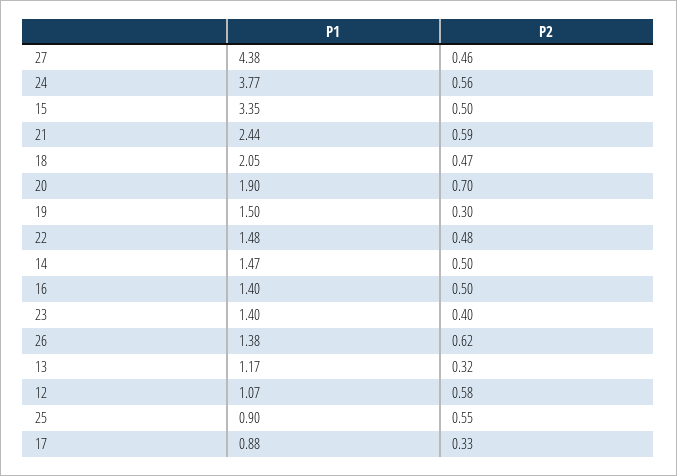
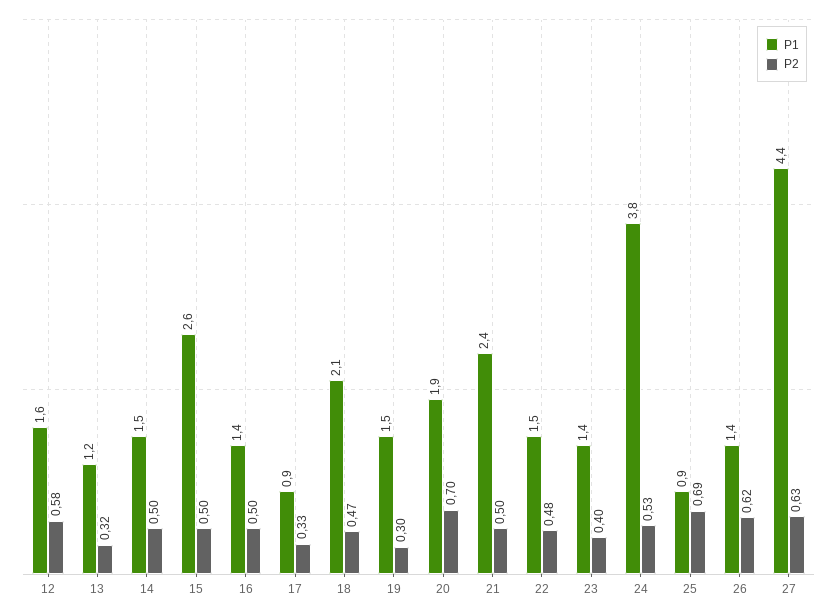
  {
    "P1": {
      "27": 4.38,
      "24": 3.77,
-     "15": 3.35,
+     "15": 2.6,
      "21": 2.44,
      "18": 2.05,
      "20": 1.9,
      "19": 1.5,
      "22": 1.48,
      "14": 1.47,
      "16": 1.4,
      "23": 1.4,
      "26": 1.38,
      "13": 1.17,
-     "12": 1.07,
+     "12": 1.6,
      "25": 0.9,
      "17": 0.88
    },
    "P2": {
-     "27": 0.46,
+     "27": 0.63,
-     "24": 0.56,
+     "24": 0.53,
      "15": 0.5,
-     "21": 0.59,
+     "21": 0.5,
      "18": 0.47,
      "20": 0.7,
      "19": 0.3,
      "22": 0.48,
      "14": 0.5,
      "16": 0.5,
      "23": 0.4,
      "26": 0.62,
      "13": 0.32,
      "12": 0.58,
-     "25": 0.55,
+     "25": 0.69,
      "17": 0.33
    }
  }

